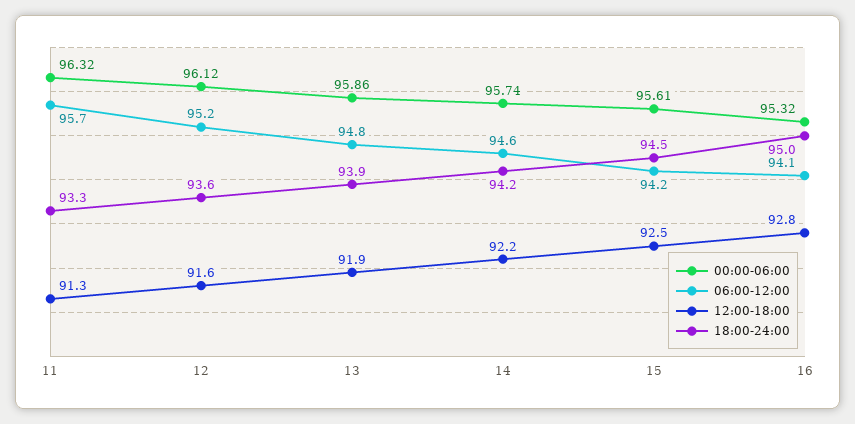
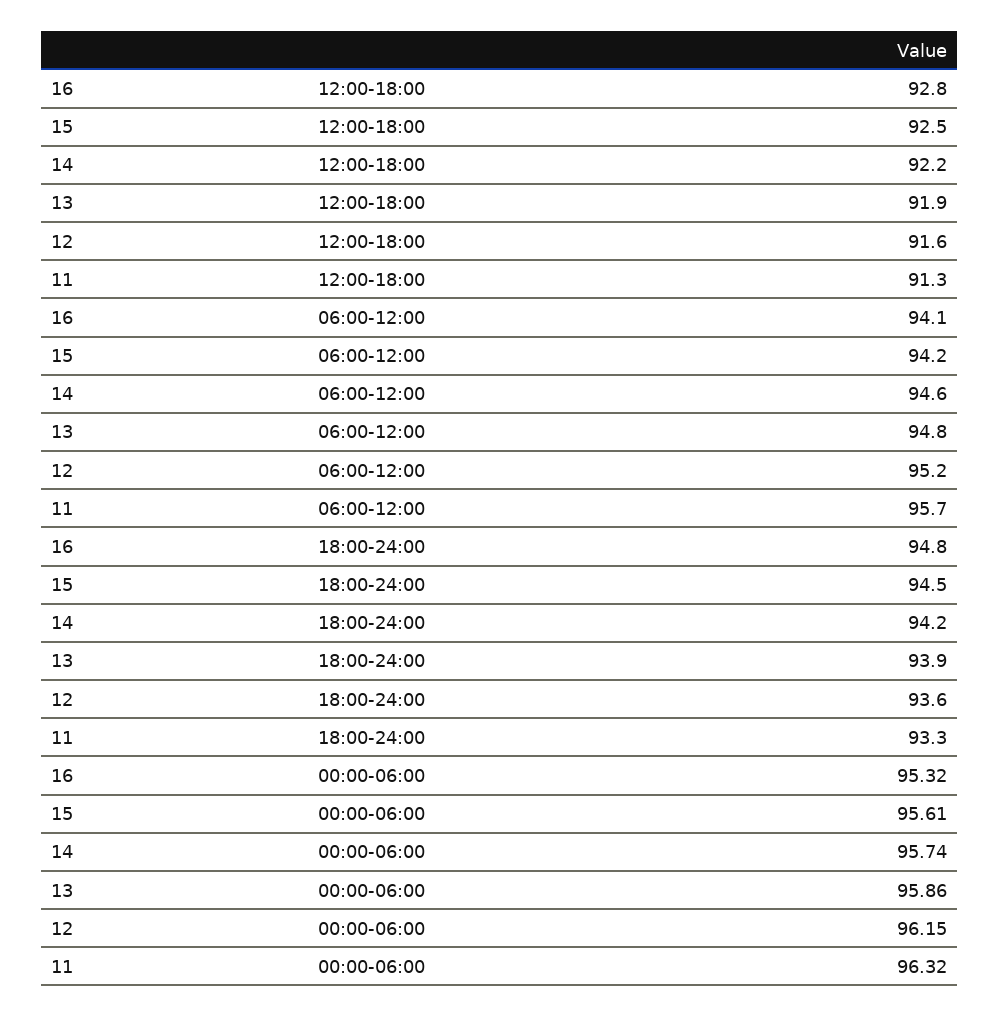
  {
    "00:00-06:00": {
      "11": 96.32,
-     "12": 96.12,
+     "12": 96.15,
      "13": 95.86,
      "14": 95.74,
      "15": 95.61,
      "16": 95.32
    },
    "06:00-12:00": {
      "11": 95.7,
      "12": 95.2,
      "13": 94.8,
      "14": 94.6,
      "15": 94.2,
      "16": 94.1
    },
    "12:00-18:00": {
      "11": 91.3,
      "12": 91.6,
      "13": 91.9,
      "14": 92.2,
      "15": 92.5,
      "16": 92.8
    },
    "18:00-24:00": {
      "11": 93.3,
      "12": 93.6,
      "13": 93.9,
      "14": 94.2,
      "15": 94.5,
-     "16": 95
+     "16": 94.8
    }
  }

